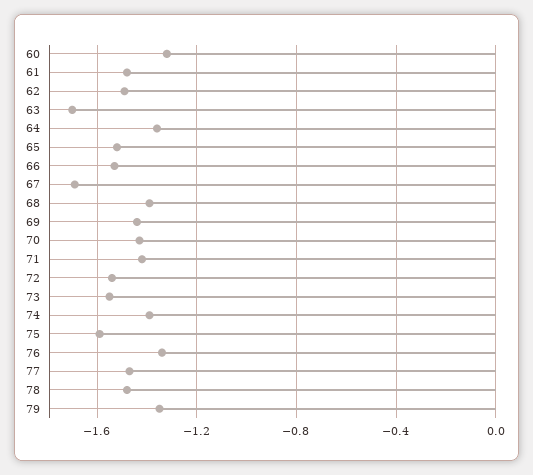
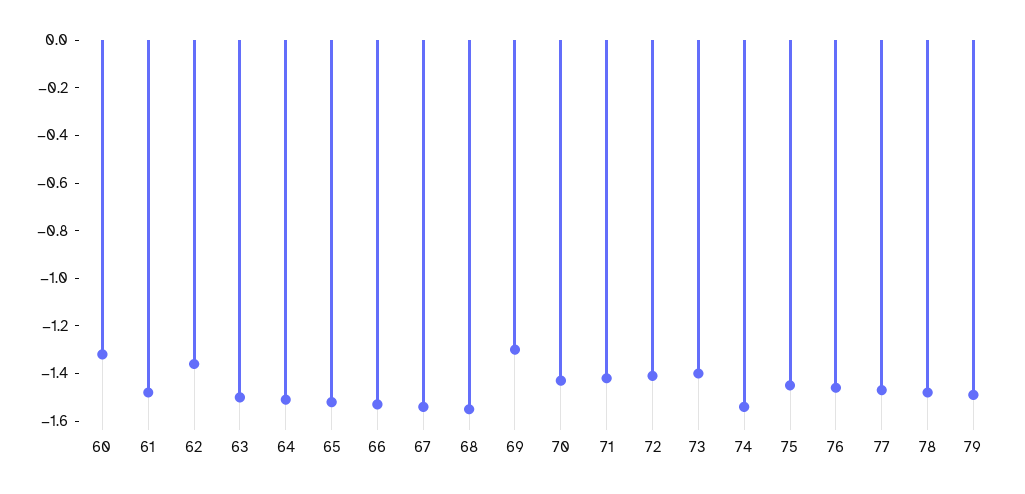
  {
    "60": -1.3,
    "61": -1.5,
-   "62": -1.5,
+   "62": -1.35,
-   "63": -1.7,
+   "63": -1.5,
-   "64": -1.35,
+   "64": -1.5,
    "65": -1.5,
    "66": -1.55,
-   "67": -1.7,
+   "67": -1.55,
-   "68": -1.4,
+   "68": -1.55,
-   "69": -1.45,
+   "69": -1.3,
    "70": -1.45,
    "71": -1.4,
-   "72": -1.55,
+   "72": -1.4,
-   "73": -1.55,
+   "73": -1.4,
-   "74": -1.4,
+   "74": -1.55,
-   "75": -1.6,
+   "75": -1.45,
-   "76": -1.35,
+   "76": -1.45,
    "77": -1.45,
    "78": -1.5,
-   "79": -1.35
+   "79": -1.5
  }

